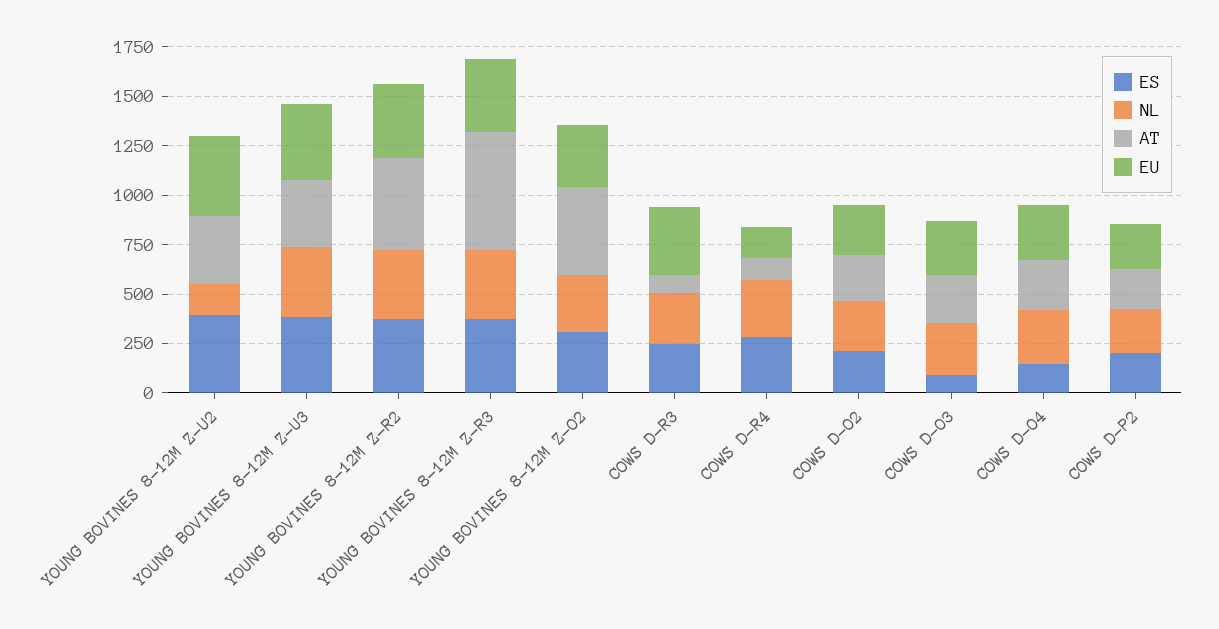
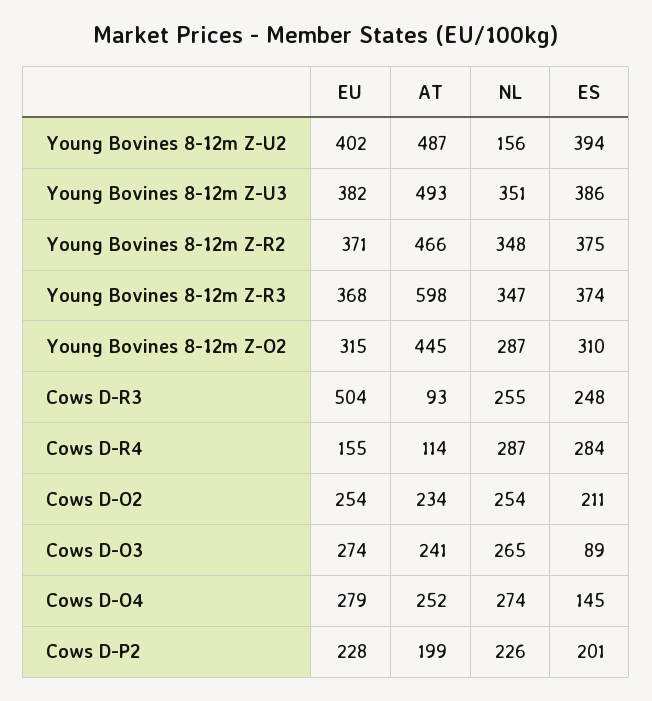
  {
    "ES": {
      "YOUNG BOVINES 8-12M Z-U2": 394,
      "YOUNG BOVINES 8-12M Z-U3": 386,
      "YOUNG BOVINES 8-12M Z-R2": 375,
      "YOUNG BOVINES 8-12M Z-R3": 374,
      "YOUNG BOVINES 8-12M Z-O2": 310,
      "COWS D-R3": 248,
      "COWS D-R4": 284,
      "COWS D-O2": 211,
      "COWS D-O3": 89,
      "COWS D-O4": 145,
      "COWS D-P2": 201
    },
    "NL": {
      "YOUNG BOVINES 8-12M Z-U2": 156,
      "YOUNG BOVINES 8-12M Z-U3": 351,
      "YOUNG BOVINES 8-12M Z-R2": 348,
      "YOUNG BOVINES 8-12M Z-R3": 347,
      "YOUNG BOVINES 8-12M Z-O2": 287,
      "COWS D-R3": 255,
      "COWS D-R4": 287,
      "COWS D-O2": 254,
      "COWS D-O3": 265,
      "COWS D-O4": 274,
      "COWS D-P2": 226
    },
    "AT": {
-     "YOUNG BOVINES 8-12M Z-U2": 350,
+     "YOUNG BOVINES 8-12M Z-U2": 487,
-     "YOUNG BOVINES 8-12M Z-U3": 350,
+     "YOUNG BOVINES 8-12M Z-U3": 493,
      "YOUNG BOVINES 8-12M Z-R2": 466,
      "YOUNG BOVINES 8-12M Z-R3": 598,
      "YOUNG BOVINES 8-12M Z-O2": 445,
      "COWS D-R3": 93,
      "COWS D-R4": 114,
      "COWS D-O2": 234,
      "COWS D-O3": 241,
      "COWS D-O4": 252,
      "COWS D-P2": 199
    },
    "EU": {
      "YOUNG BOVINES 8-12M Z-U2": 402,
      "YOUNG BOVINES 8-12M Z-U3": 382,
      "YOUNG BOVINES 8-12M Z-R2": 371,
      "YOUNG BOVINES 8-12M Z-R3": 368,
      "YOUNG BOVINES 8-12M Z-O2": 315,
-     "COWS D-R3": 350,
+     "COWS D-R3": 504,
      "COWS D-R4": 155,
      "COWS D-O2": 254,
      "COWS D-O3": 274,
      "COWS D-O4": 279,
      "COWS D-P2": 228
    }
  }

